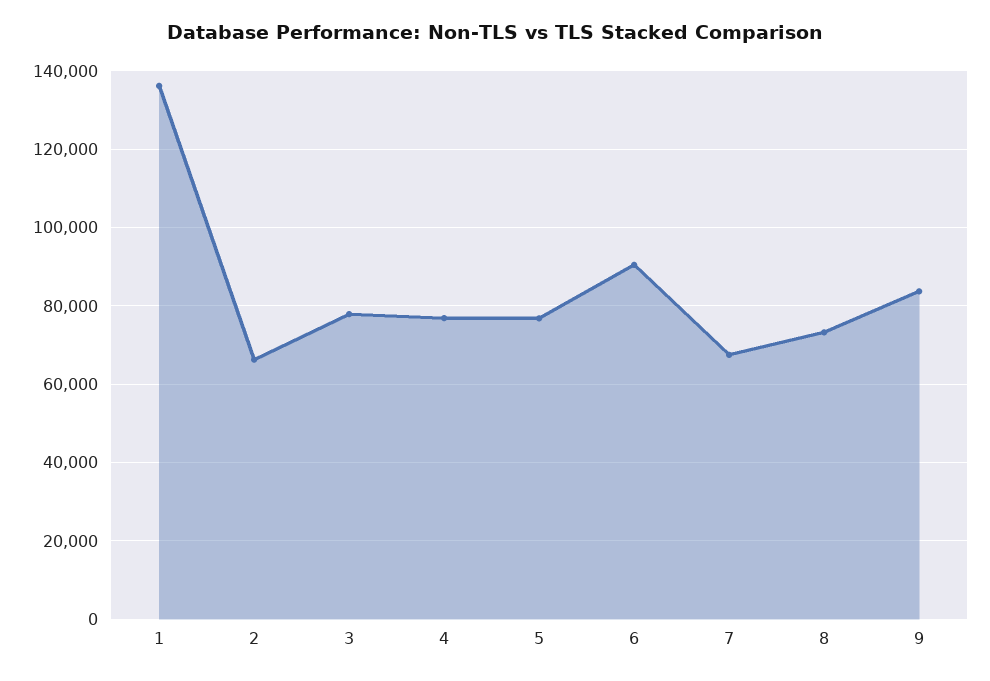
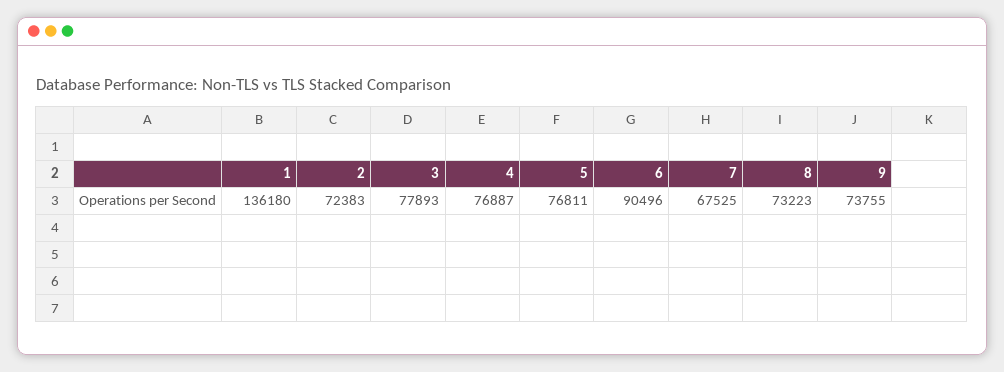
  {
    "1": 136180,
-   "2": 66000,
+   "2": 72383,
    "3": 77893,
    "4": 76887,
    "5": 76811,
    "6": 90496,
    "7": 67525,
    "8": 73223,
-   "9": 84000
+   "9": 73755
  }

